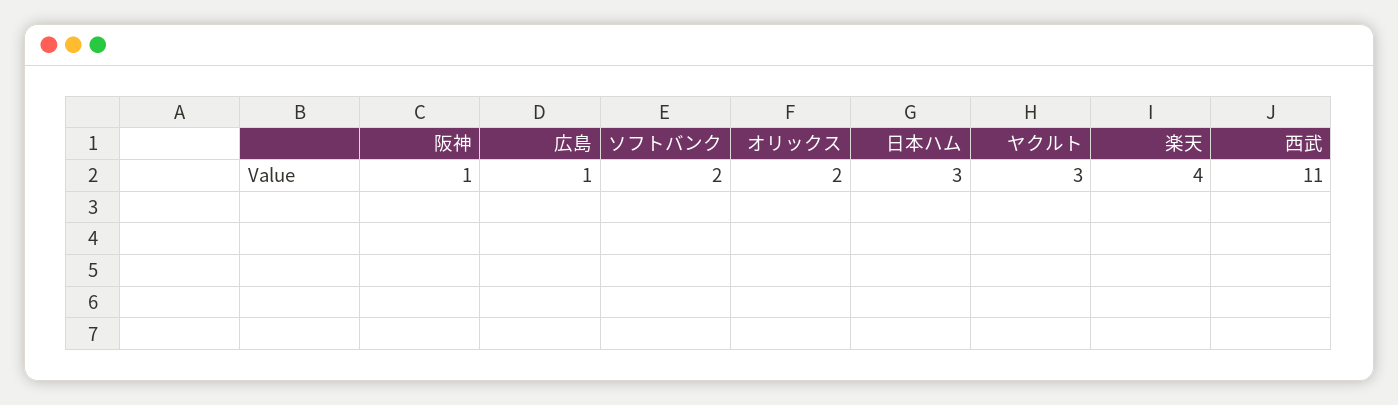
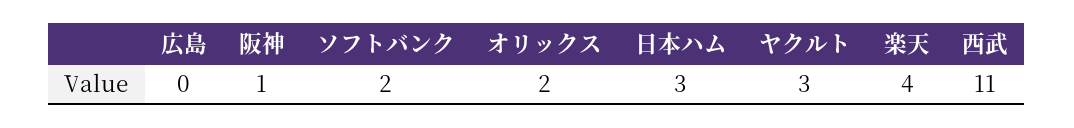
  {
    "阪神": 1,
-   "広島": 1,
+   "広島": 0,
    "ソフトバンク": 2,
    "オリックス": 2,
    "日本ハム": 3,
    "ヤクルト": 3,
    "楽天": 4,
    "西武": 11
  }

